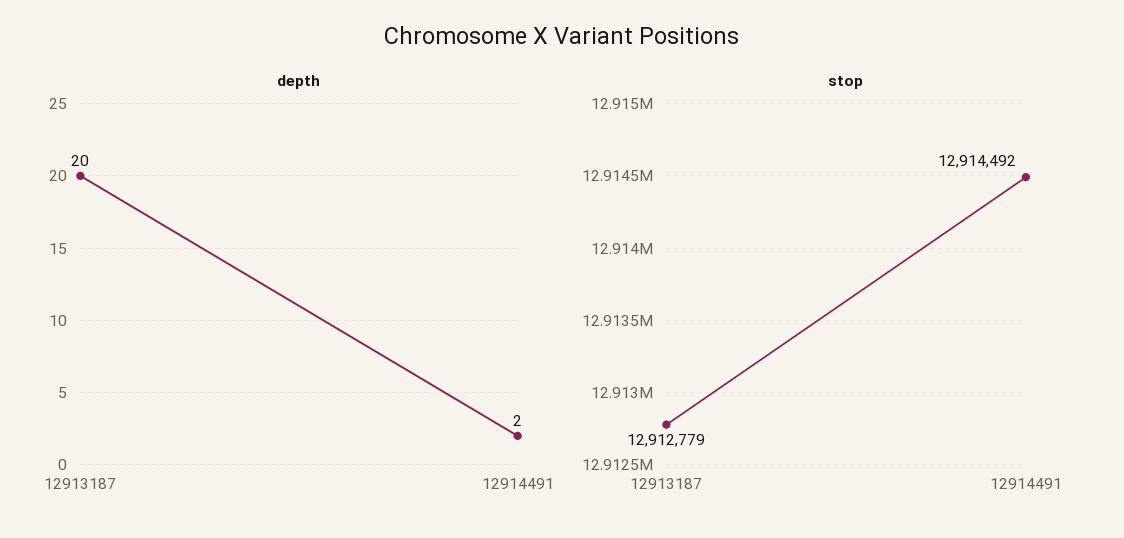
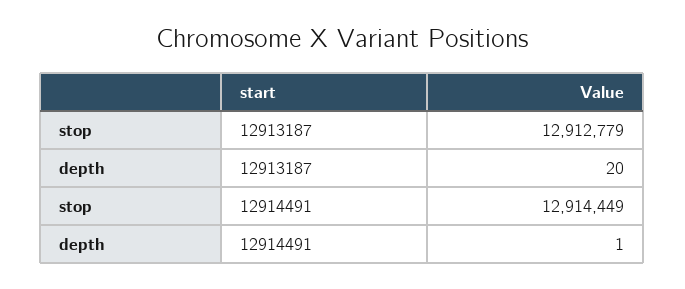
  {
    "depth": {
      "12913187": 20,
-     "12914491": 2
+     "12914491": 1
    },
    "stop": {
      "12913187": 12912779,
-     "12914491": 12914492
+     "12914491": 12914449
    }
  }

